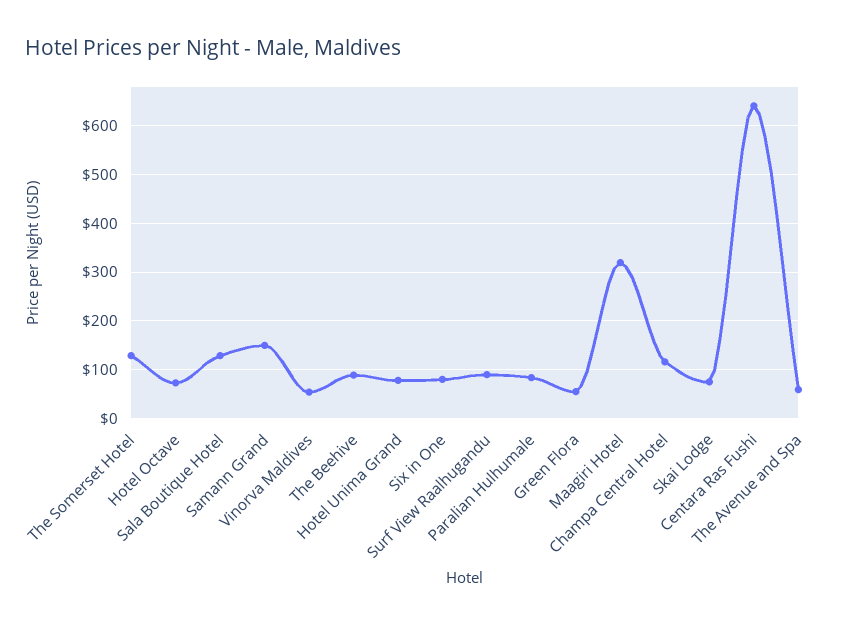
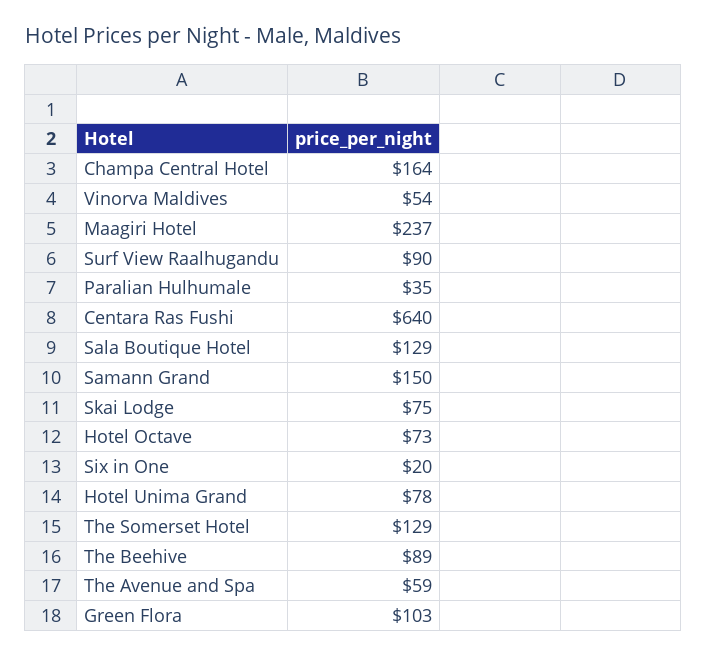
  {
    "The Somerset Hotel": 129,
    "Hotel Octave": 73,
    "Sala Boutique Hotel": 129,
    "Samann Grand": 150,
    "Vinorva Maldives": 54,
    "The Beehive": 89,
    "Hotel Unima Grand": 78,
-   "Six in One": 80,
+   "Six in One": 20,
    "Surf View Raalhugandu": 90,
-   "Paralian Hulhumale": 80,
+   "Paralian Hulhumale": 35,
-   "Green Flora": 60,
+   "Green Flora": 103,
-   "Maagiri Hotel": 320,
+   "Maagiri Hotel": 237,
-   "Champa Central Hotel": 120,
+   "Champa Central Hotel": 164,
    "Skai Lodge": 75,
    "Centara Ras Fushi": 640,
    "The Avenue and Spa": 59
  }

